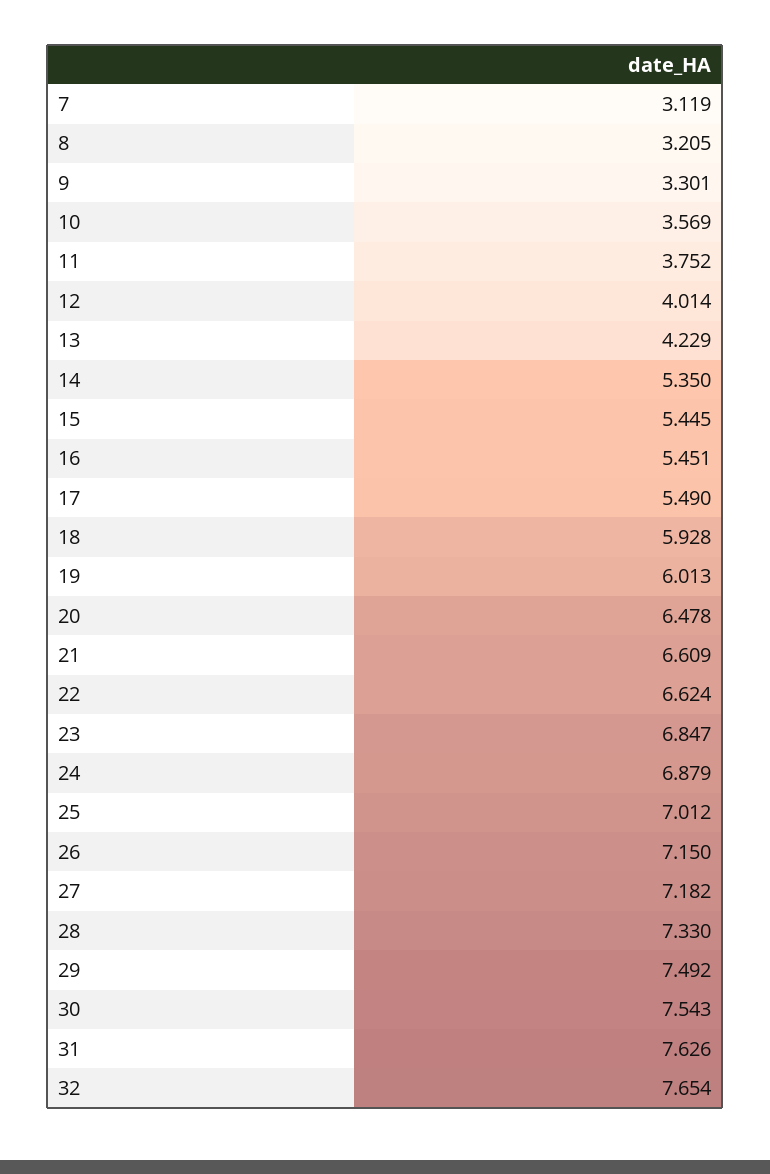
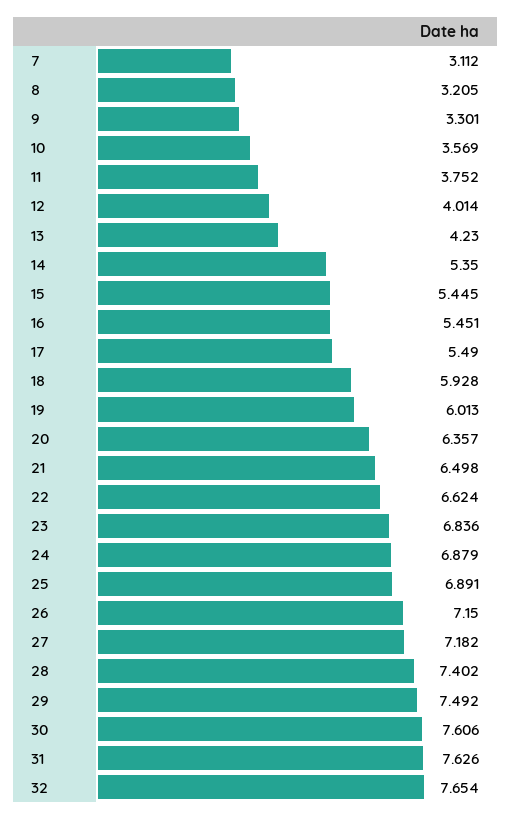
  {
-   "7": 3.119,
+   "7": 3.112,
    "8": 3.205,
    "9": 3.301,
    "10": 3.569,
    "11": 3.752,
    "12": 4.014,
-   "13": 4.229,
+   "13": 4.23,
    "14": 5.35,
    "15": 5.445,
    "16": 5.451,
    "17": 5.49,
    "18": 5.928,
    "19": 6.013,
-   "20": 6.478,
+   "20": 6.357,
-   "21": 6.609,
+   "21": 6.498,
    "22": 6.624,
-   "23": 6.847,
+   "23": 6.836,
    "24": 6.879,
-   "25": 7.012,
+   "25": 6.891,
    "26": 7.15,
    "27": 7.182,
-   "28": 7.33,
+   "28": 7.402,
    "29": 7.492,
-   "30": 7.543,
+   "30": 7.606,
    "31": 7.626,
    "32": 7.654
  }

